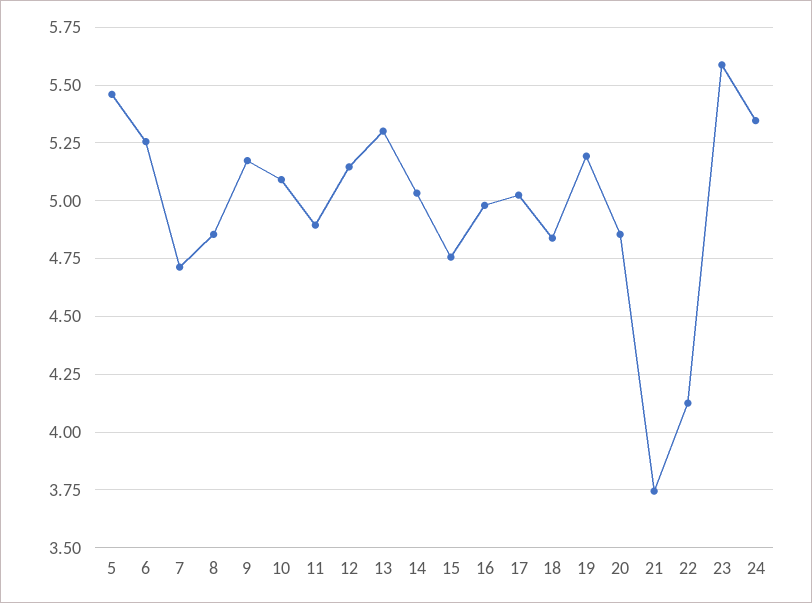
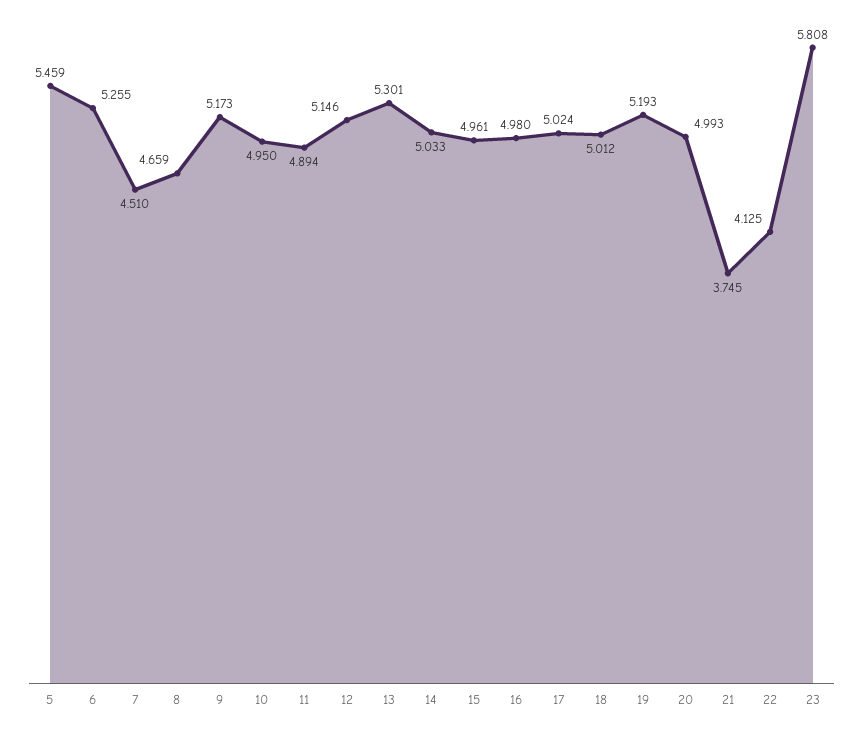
  {
    "5": 5.459,
    "6": 5.255,
-   "7": 4.7,
+   "7": 4.51,
-   "8": 4.85,
+   "8": 4.659,
    "9": 5.173,
-   "10": 5.1,
+   "10": 4.95,
    "11": 4.894,
    "12": 5.146,
    "13": 5.301,
    "14": 5.033,
-   "15": 4.75,
+   "15": 4.961,
    "16": 4.98,
    "17": 5.024,
-   "18": 4.85,
+   "18": 5.012,
    "19": 5.193,
-   "20": 4.85,
+   "20": 4.993,
    "21": 3.745,
    "22": 4.125,
-   "23": 5.6,
+   "23": 5.808
-   "24": 5.35
  }

